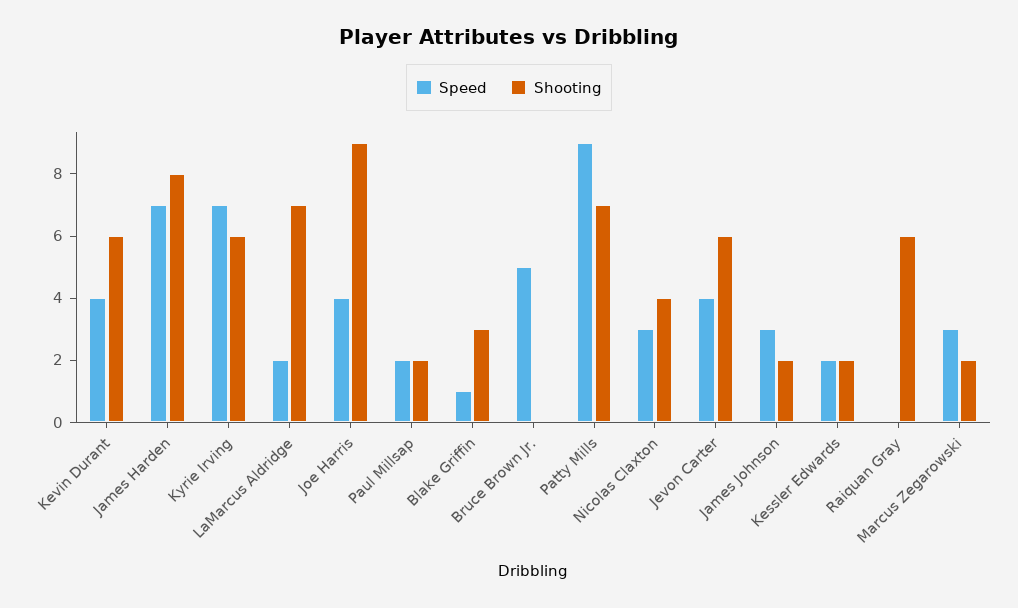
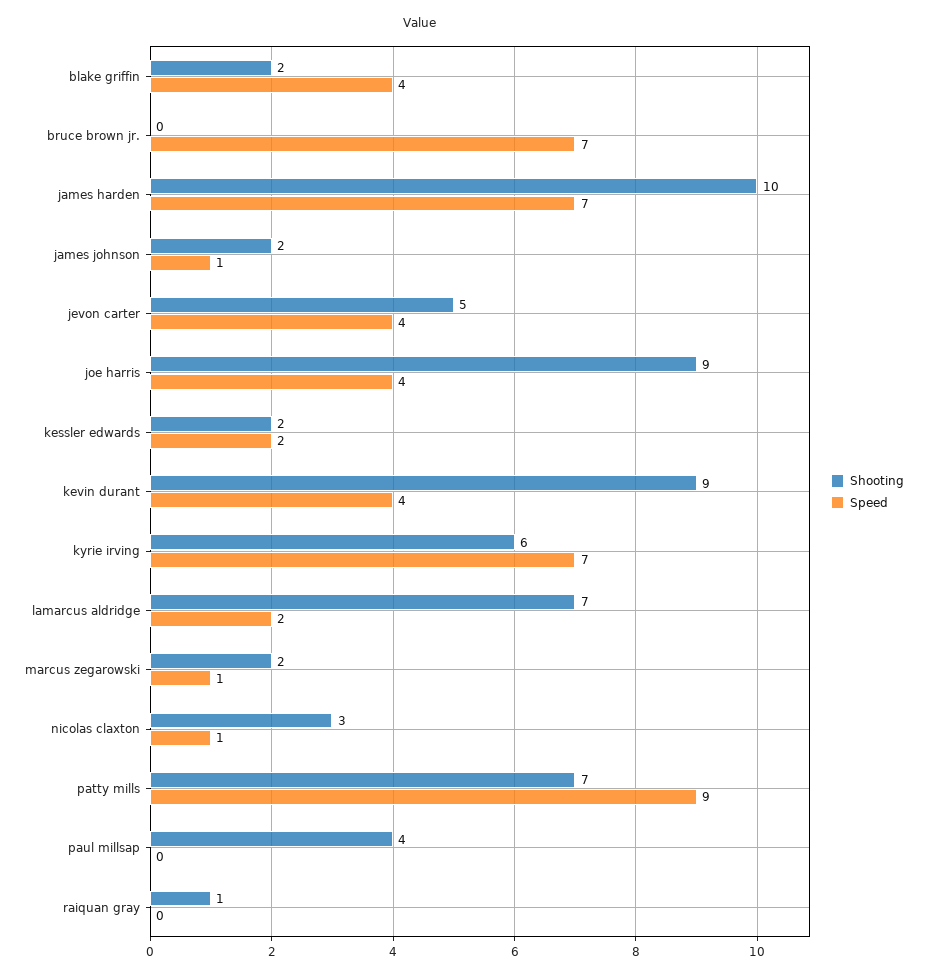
  {
    "Speed": {
      "Kevin Durant": 4,
      "James Harden": 7,
      "Kyrie Irving": 7,
      "LaMarcus Aldridge": 2,
      "Joe Harris": 4,
-     "Paul Millsap": 2,
+     "Paul Millsap": 0,
-     "Blake Griffin": 1,
+     "Blake Griffin": 4,
-     "Bruce Brown Jr.": 5,
+     "Bruce Brown Jr.": 7,
      "Patty Mills": 9,
-     "Nicolas Claxton": 3,
+     "Nicolas Claxton": 1,
      "Jevon Carter": 4,
-     "James Johnson": 3,
+     "James Johnson": 1,
      "Kessler Edwards": 2,
      "Raiquan Gray": 0,
-     "Marcus Zegarowski": 3
+     "Marcus Zegarowski": 1
    },
    "Shooting": {
-     "Kevin Durant": 6,
+     "Kevin Durant": 9,
-     "James Harden": 8,
+     "James Harden": 10,
      "Kyrie Irving": 6,
      "LaMarcus Aldridge": 7,
      "Joe Harris": 9,
-     "Paul Millsap": 2,
+     "Paul Millsap": 4,
-     "Blake Griffin": 3,
+     "Blake Griffin": 2,
      "Bruce Brown Jr.": 0,
      "Patty Mills": 7,
-     "Nicolas Claxton": 4,
+     "Nicolas Claxton": 3,
-     "Jevon Carter": 6,
+     "Jevon Carter": 5,
      "James Johnson": 2,
      "Kessler Edwards": 2,
-     "Raiquan Gray": 6,
+     "Raiquan Gray": 1,
      "Marcus Zegarowski": 2
    }
  }

